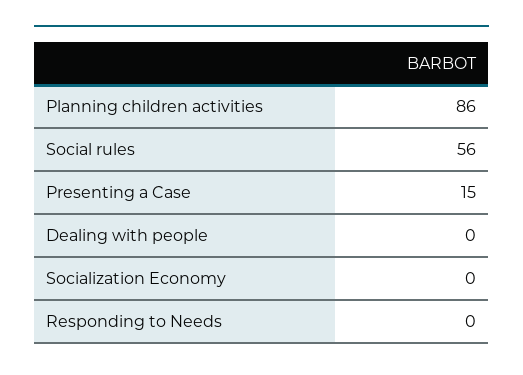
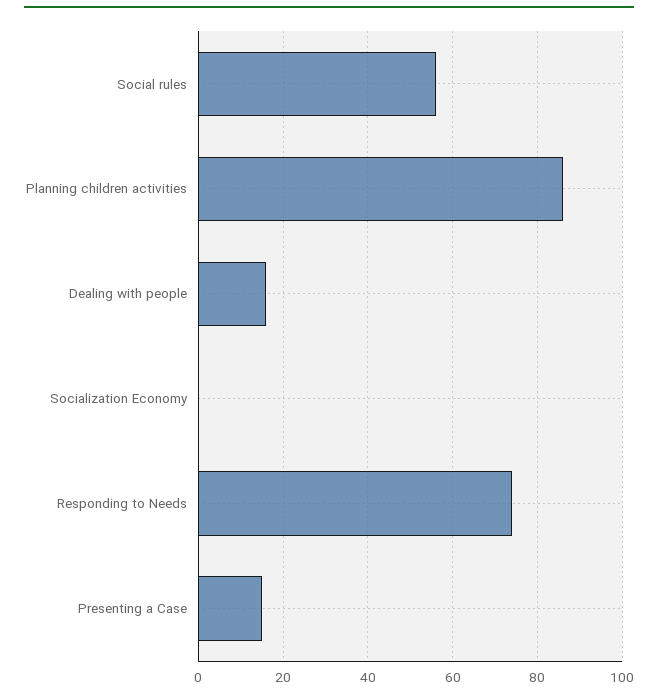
  {
    "Planning children activities": 86,
    "Social rules": 56,
    "Presenting a Case": 15,
-   "Dealing with people": 0,
+   "Dealing with people": 15,
    "Socialization Economy": 0,
-   "Responding to Needs": 0
+   "Responding to Needs": 75
  }

